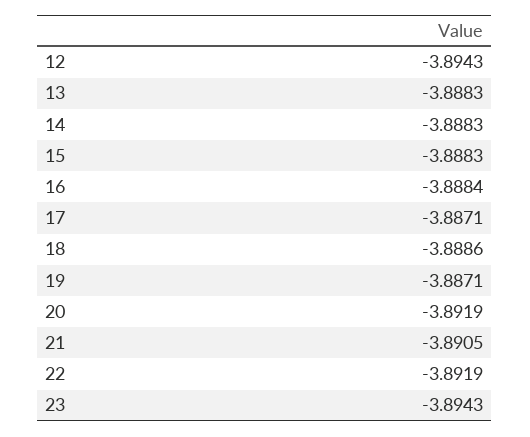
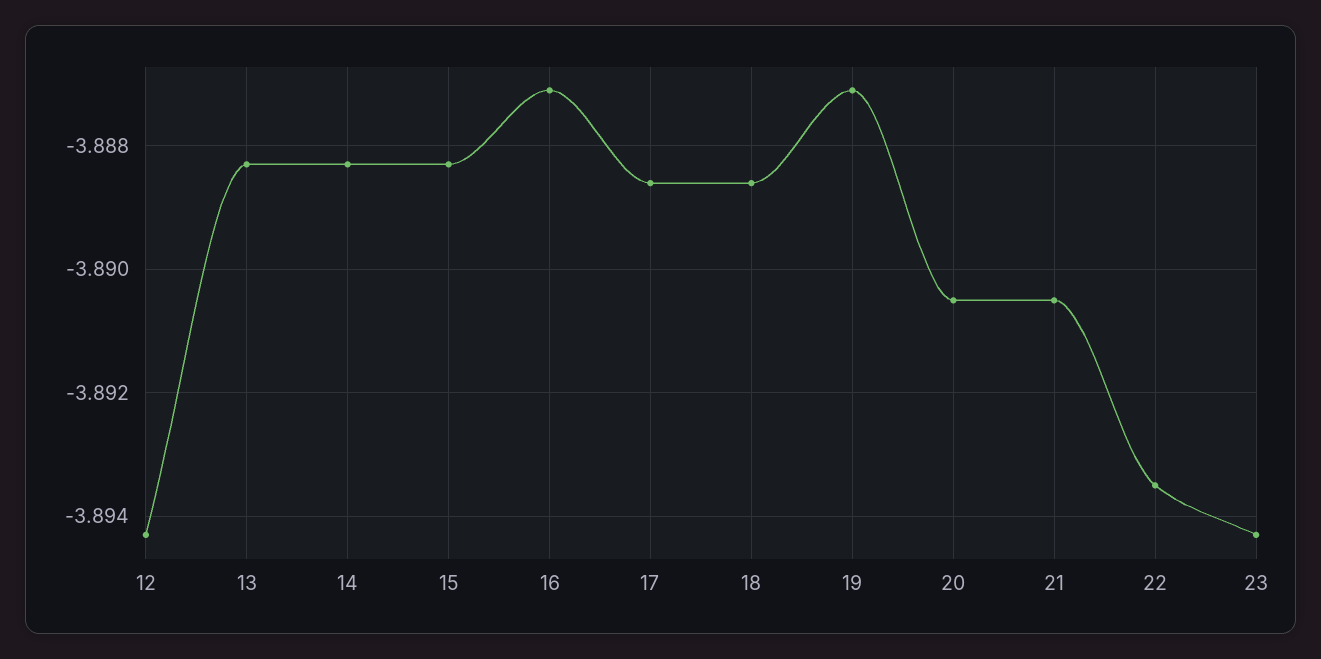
  {
    "12": -3.8943,
    "13": -3.8883,
    "14": -3.8883,
    "15": -3.8883,
-   "16": -3.8884,
+   "16": -3.887,
-   "17": -3.8871,
+   "17": -3.8885,
    "18": -3.8886,
    "19": -3.8871,
-   "20": -3.8919,
+   "20": -3.8905,
    "21": -3.8905,
-   "22": -3.8919,
+   "22": -3.8935,
    "23": -3.8943
  }

